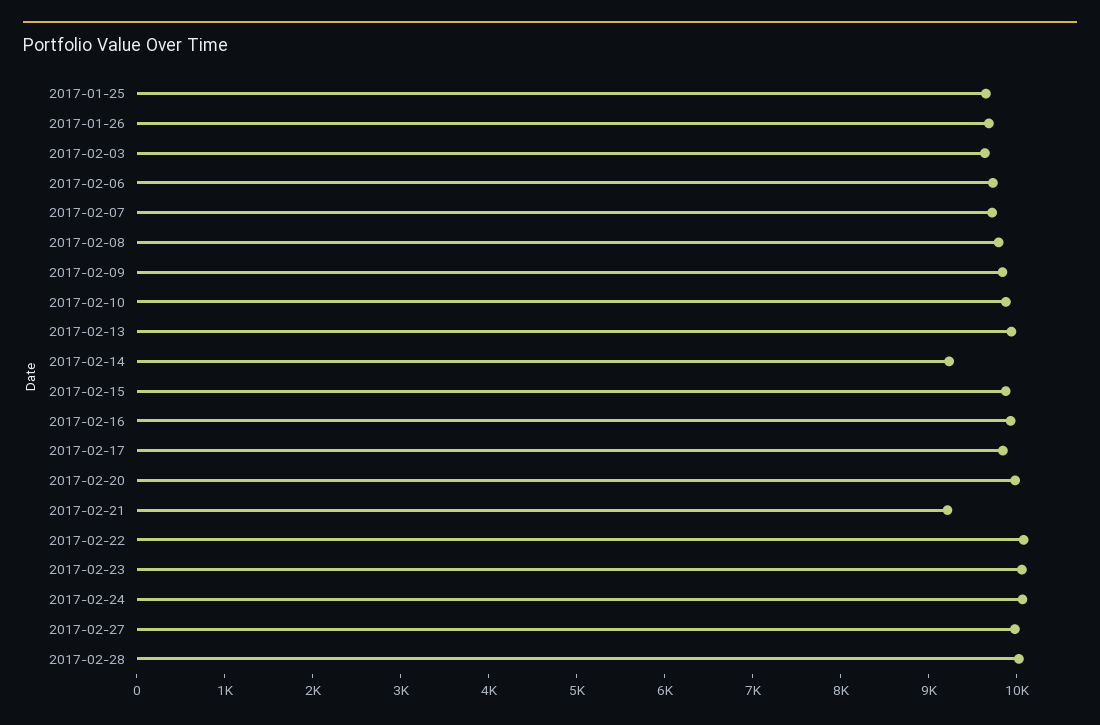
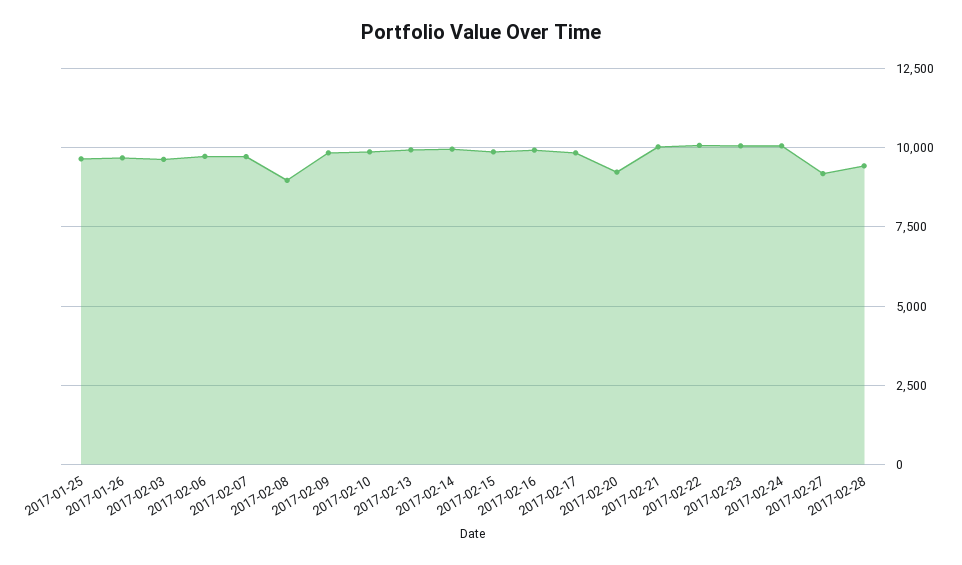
  {
    "2017-01-25": 9600,
    "2017-01-26": 9600,
    "2017-02-03": 9600,
    "2017-02-06": 9800,
    "2017-02-07": 9800,
-   "2017-02-08": 9800,
+   "2017-02-08": 9000,
    "2017-02-09": 9800,
    "2017-02-10": 9800,
    "2017-02-13": 10000,
-   "2017-02-14": 9200,
+   "2017-02-14": 10000,
    "2017-02-15": 9800,
    "2017-02-16": 10000,
    "2017-02-17": 9800,
-   "2017-02-20": 10000,
+   "2017-02-20": 9250,
-   "2017-02-21": 9200,
+   "2017-02-21": 10000,
    "2017-02-22": 10000,
    "2017-02-23": 10000,
    "2017-02-24": 10000,
-   "2017-02-27": 10000,
+   "2017-02-27": 9250,
-   "2017-02-28": 10000
+   "2017-02-28": 9500
  }

